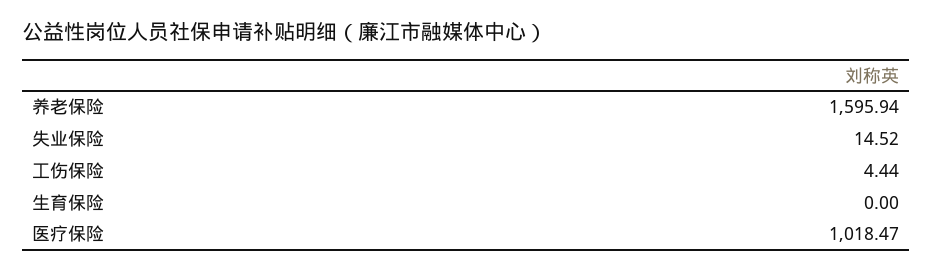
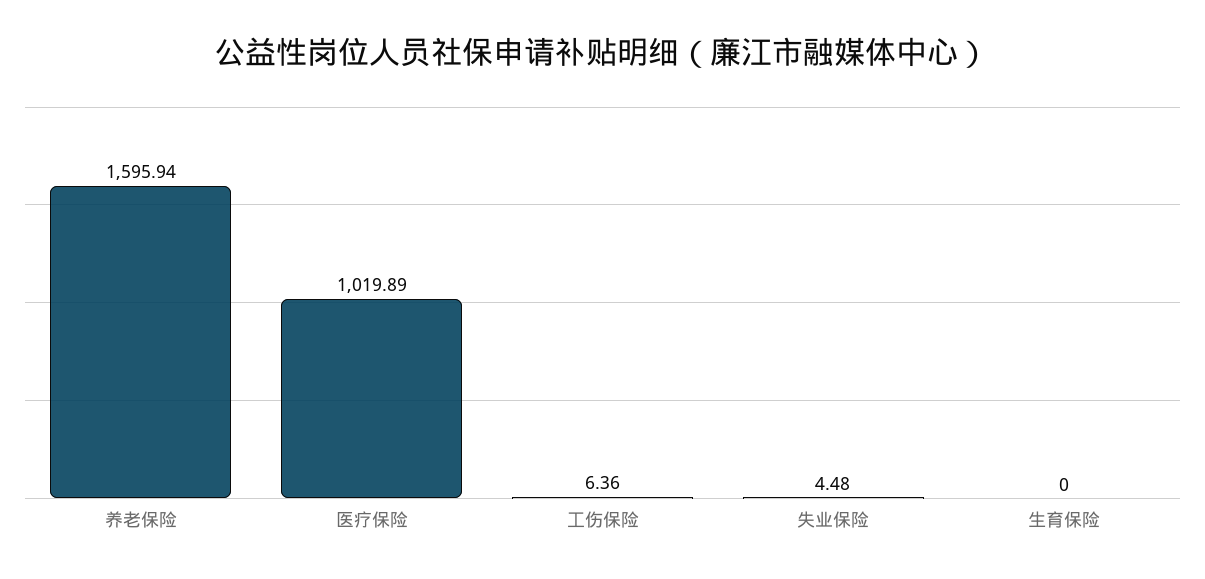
  {
    "养老保险": 1595.94,
-   "失业保险": 14.52,
+   "失业保险": 4.48,
-   "工伤保险": 4.44,
+   "工伤保险": 6.36,
    "生育保险": 0,
-   "医疗保险": 1018.47
+   "医疗保险": 1019.89
  }

